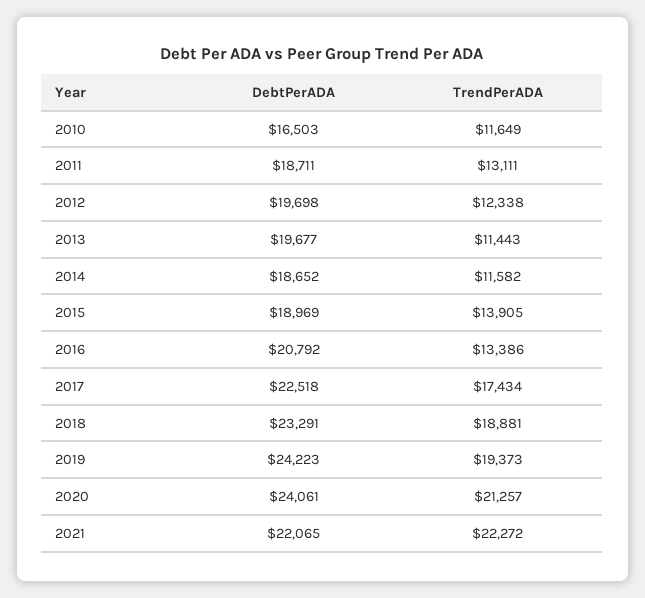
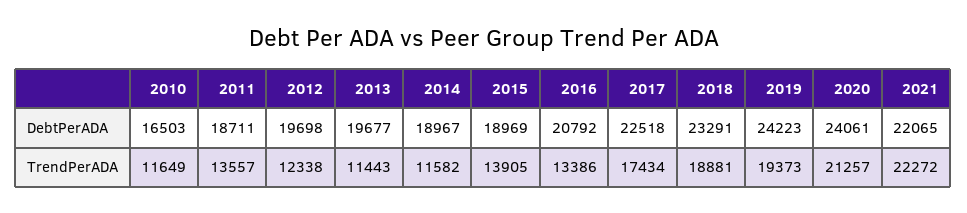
  {
    "DebtPerADA": {
      "2010": 16503,
      "2011": 18711,
      "2012": 19698,
      "2013": 19677,
-     "2014": 18652,
+     "2014": 18967,
      "2015": 18969,
      "2016": 20792,
      "2017": 22518,
      "2018": 23291,
      "2019": 24223,
      "2020": 24061,
      "2021": 22065
    },
    "TrendPerADA": {
      "2010": 11649,
-     "2011": 13111,
+     "2011": 13557,
      "2012": 12338,
      "2013": 11443,
      "2014": 11582,
      "2015": 13905,
      "2016": 13386,
      "2017": 17434,
      "2018": 18881,
      "2019": 19373,
      "2020": 21257,
      "2021": 22272
    }
  }

